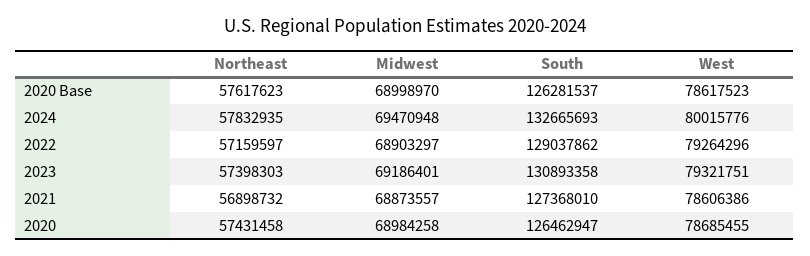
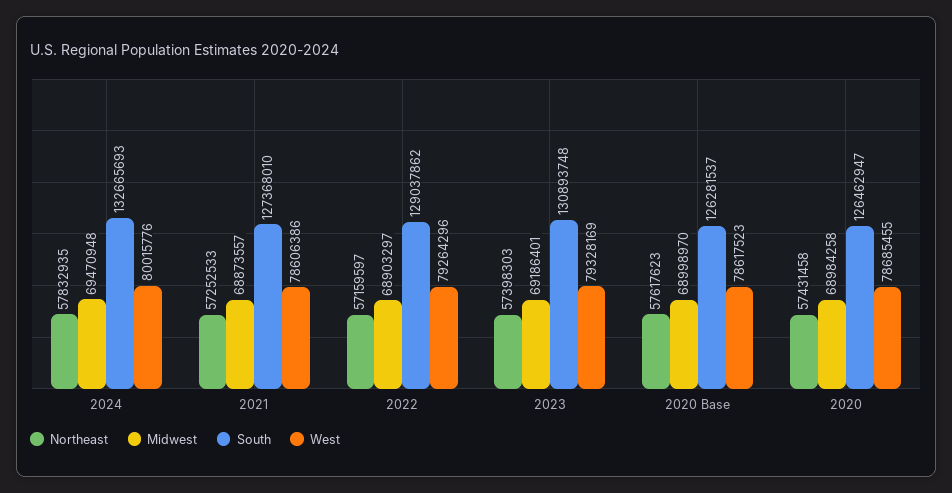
  {
    "Northeast": {
      "2020 Base": 57617623,
      "2024": 57832935,
      "2022": 57159597,
      "2023": 57398303,
-     "2021": 56898732,
+     "2021": 57252533,
      "2020": 57431458
    },
    "Midwest": {
      "2020 Base": 68998970,
      "2024": 69470948,
      "2022": 68903297,
      "2023": 69186401,
      "2021": 68873557,
      "2020": 68984258
    },
    "South": {
      "2020 Base": 126281537,
      "2024": 132665693,
      "2022": 129037862,
-     "2023": 130893358,
+     "2023": 130893748,
      "2021": 127368010,
      "2020": 126462947
    },
    "West": {
      "2020 Base": 78617523,
      "2024": 80015776,
      "2022": 79264296,
-     "2023": 79321751,
+     "2023": 79328169,
      "2021": 78606386,
      "2020": 78685455
    }
  }

